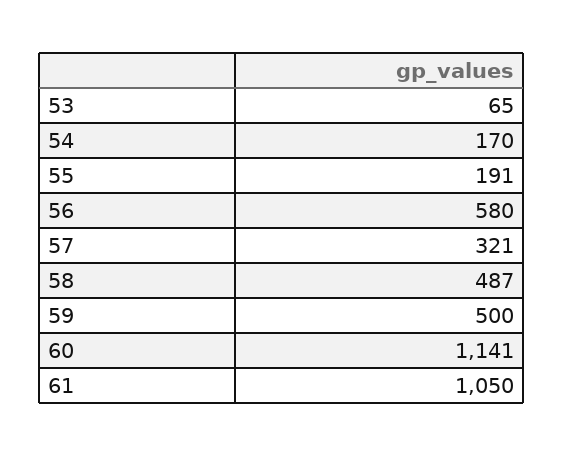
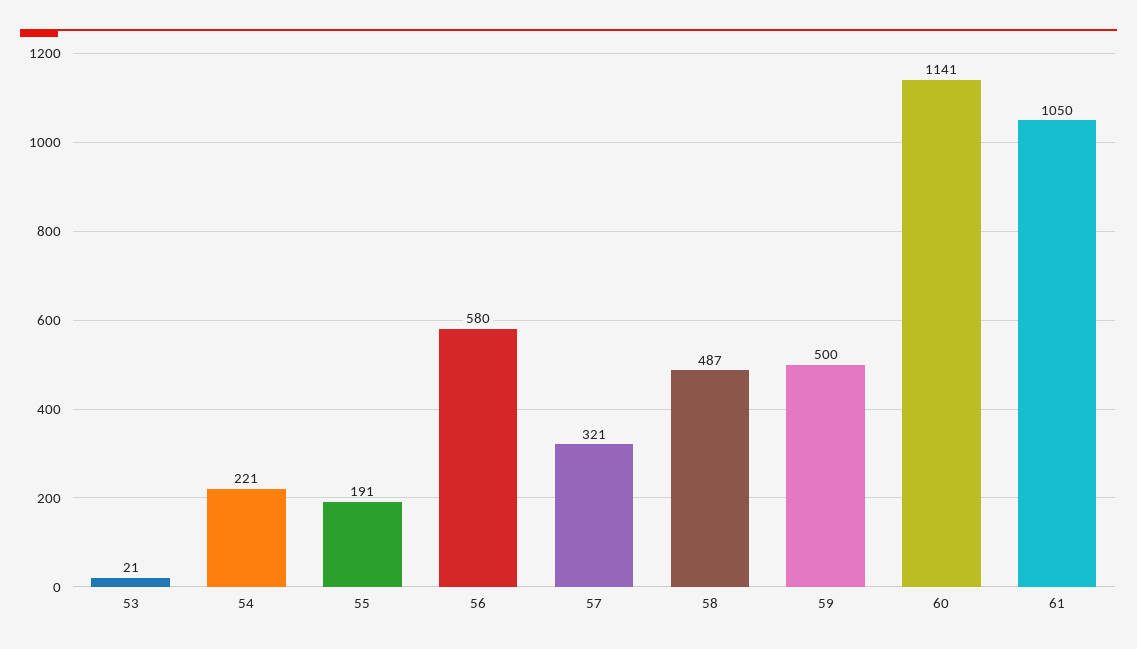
  {
-   "53": 65,
+   "53": 21,
-   "54": 170,
+   "54": 221,
    "55": 191,
    "56": 580,
    "57": 321,
    "58": 487,
    "59": 500,
    "60": 1141,
    "61": 1050
  }

